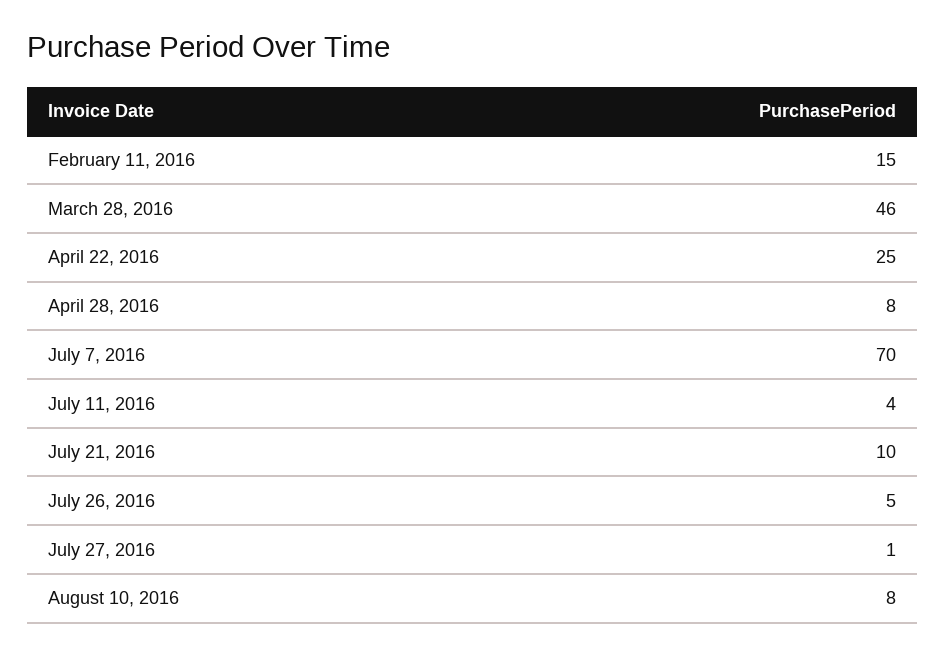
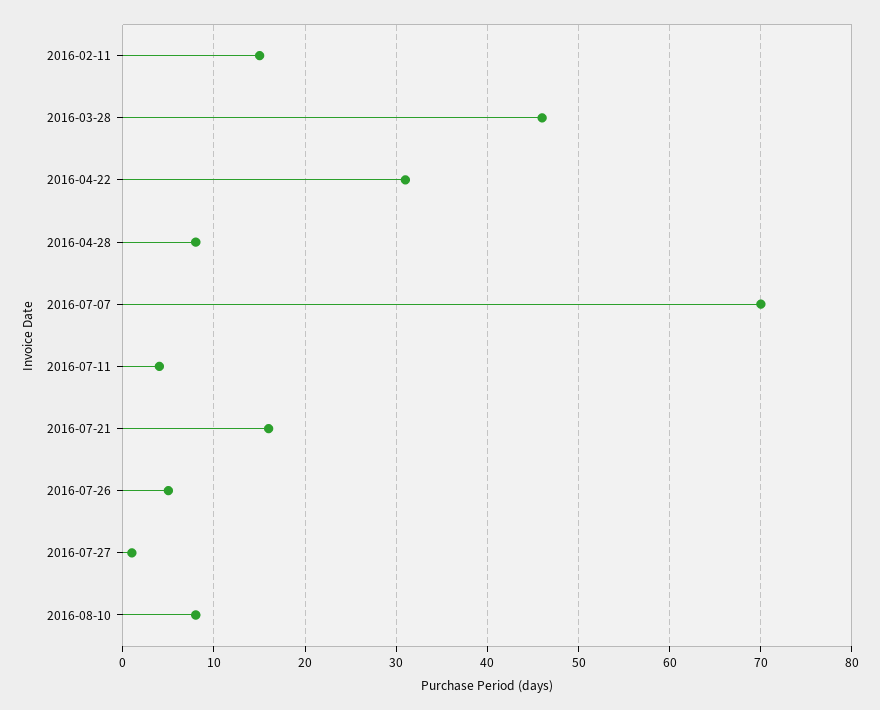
  {
    "February 11, 2016": 15,
    "March 28, 2016": 46,
-   "April 22, 2016": 25,
+   "April 22, 2016": 31,
    "April 28, 2016": 8,
    "July 7, 2016": 70,
    "July 11, 2016": 4,
-   "July 21, 2016": 10,
+   "July 21, 2016": 16,
    "July 26, 2016": 5,
    "July 27, 2016": 1,
    "August 10, 2016": 8
  }

